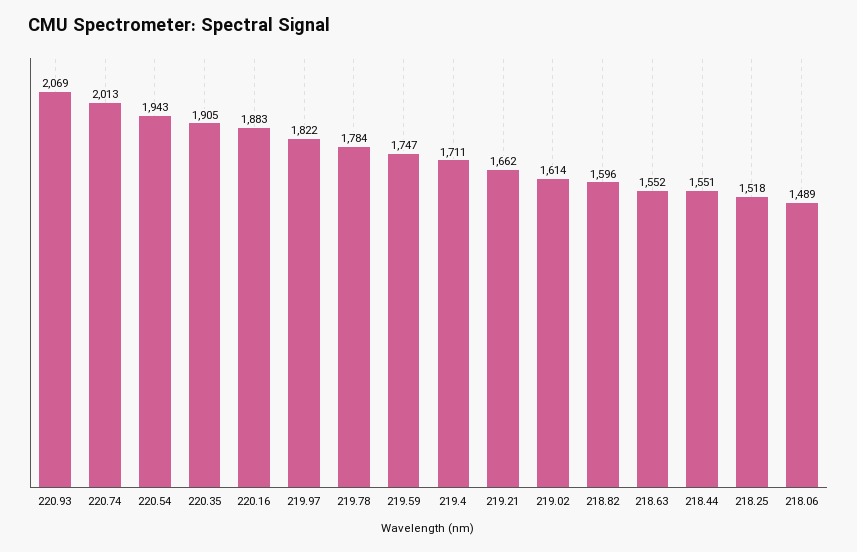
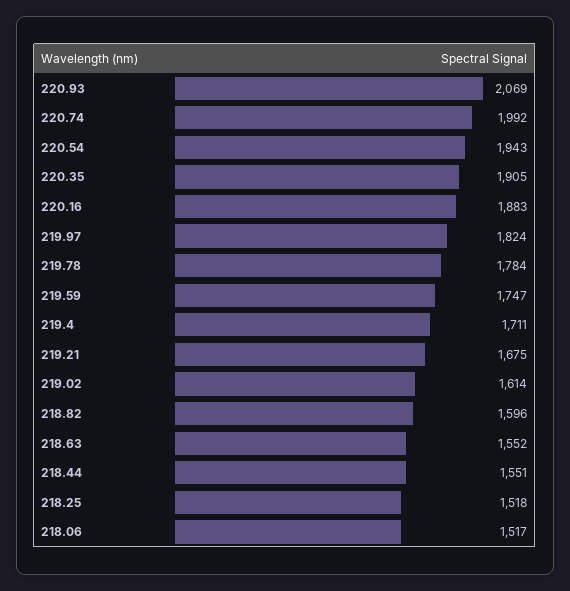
  {
    "220.93": 2069,
-   "220.74": 2013,
+   "220.74": 1992,
    "220.54": 1943,
    "220.35": 1905,
    "220.16": 1883,
-   "219.97": 1822,
+   "219.97": 1824,
    "219.78": 1784,
    "219.59": 1747,
    "219.4": 1711,
-   "219.21": 1662,
+   "219.21": 1675,
    "219.02": 1614,
    "218.82": 1596,
    "218.63": 1552,
    "218.44": 1551,
    "218.25": 1518,
-   "218.06": 1489
+   "218.06": 1517
  }

